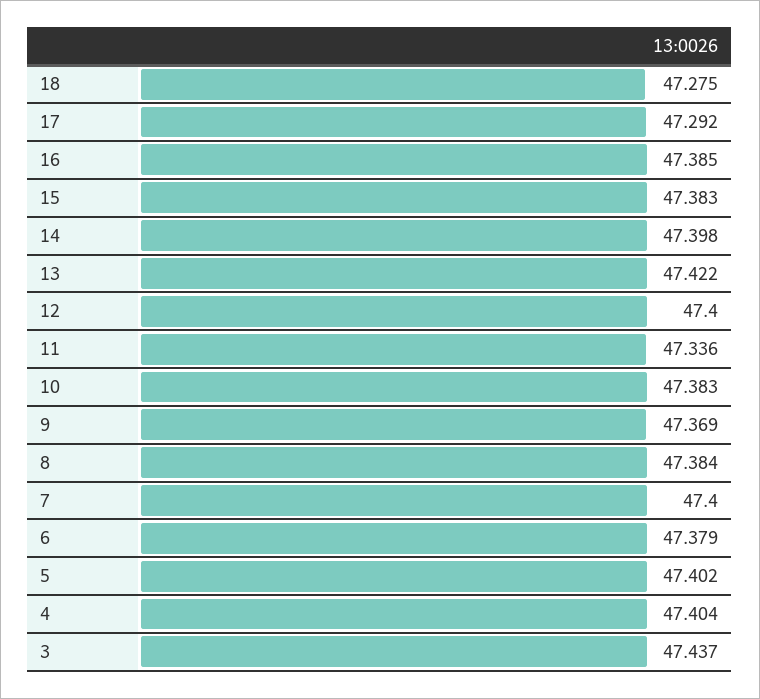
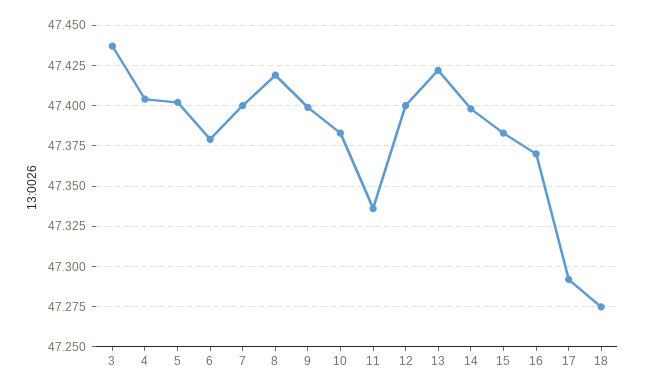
  {
    "18": 47.275,
    "17": 47.292,
-   "16": 47.385,
+   "16": 47.37,
    "15": 47.383,
    "14": 47.398,
    "13": 47.422,
    "12": 47.4,
    "11": 47.336,
    "10": 47.383,
-   "9": 47.369,
+   "9": 47.4,
-   "8": 47.384,
+   "8": 47.42,
    "7": 47.4,
    "6": 47.379,
    "5": 47.402,
    "4": 47.404,
    "3": 47.437
  }

